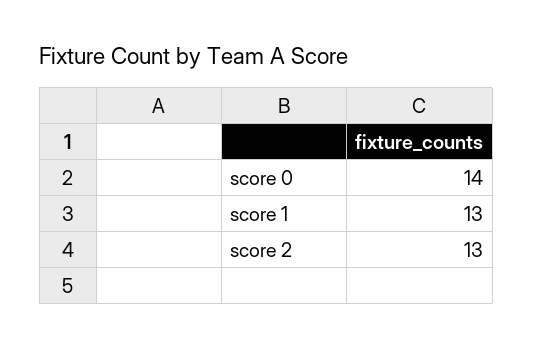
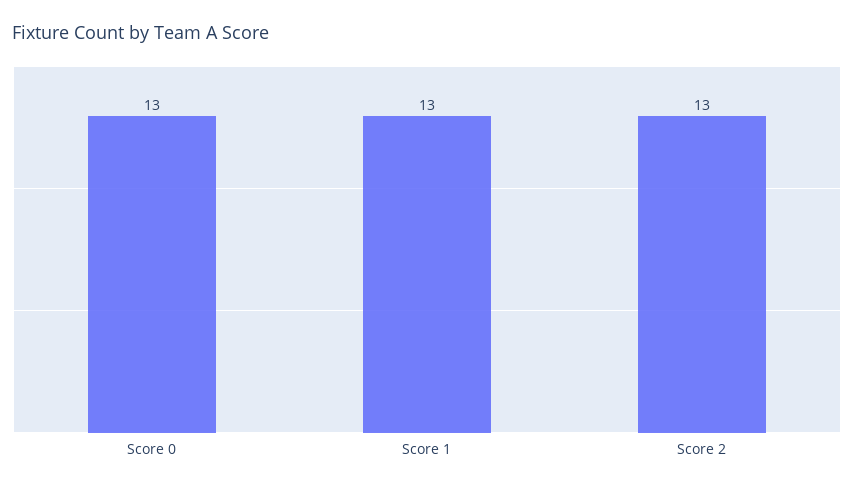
  {
-   "score 0": 14,
+   "score 0": 13,
    "score 1": 13,
    "score 2": 13
  }

